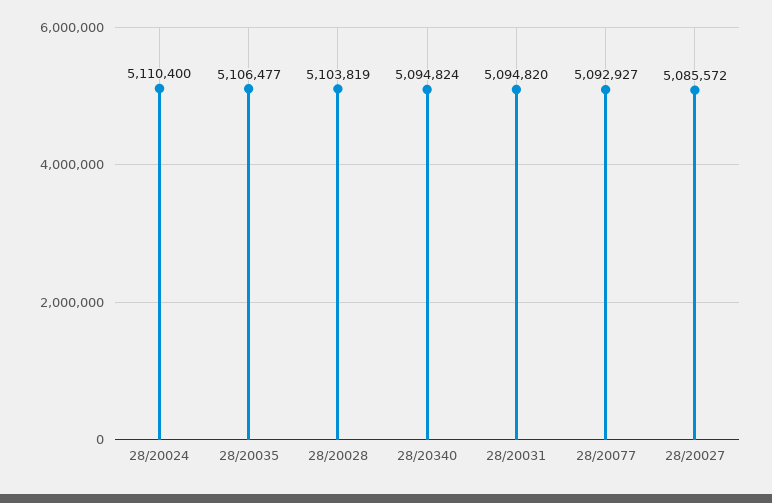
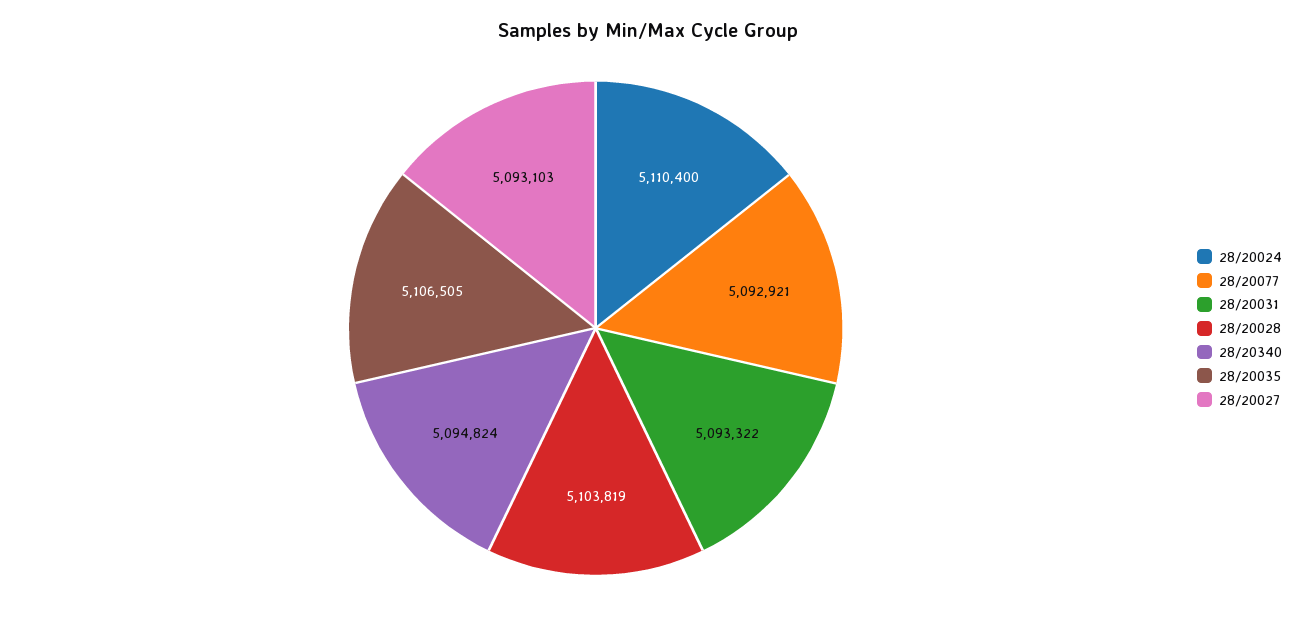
  {
    "28/20024": 5110400,
-   "28/20035": 5106477,
+   "28/20035": 5106505,
    "28/20028": 5103819,
    "28/20340": 5094824,
-   "28/20031": 5094820,
+   "28/20031": 5093322,
-   "28/20077": 5092927,
+   "28/20077": 5092921,
-   "28/20027": 5085572
+   "28/20027": 5093103
  }

